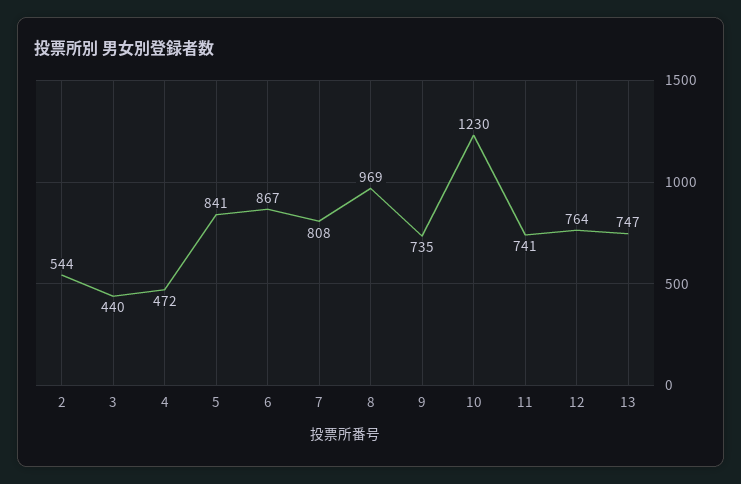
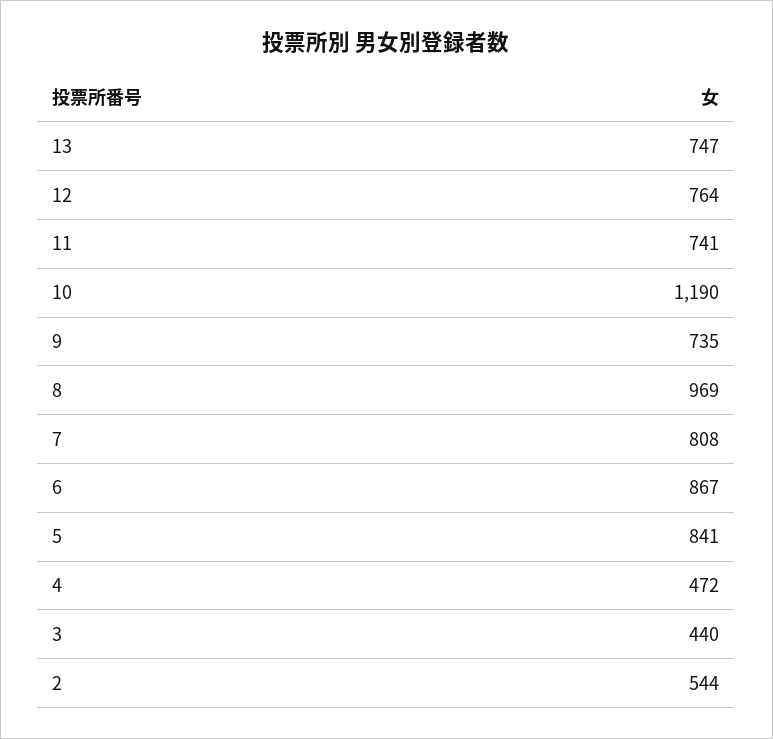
  {
    "2": 544,
    "3": 440,
    "4": 472,
    "5": 841,
    "6": 867,
    "7": 808,
    "8": 969,
    "9": 735,
-   "10": 1230,
+   "10": 1190,
    "11": 741,
    "12": 764,
    "13": 747
  }

